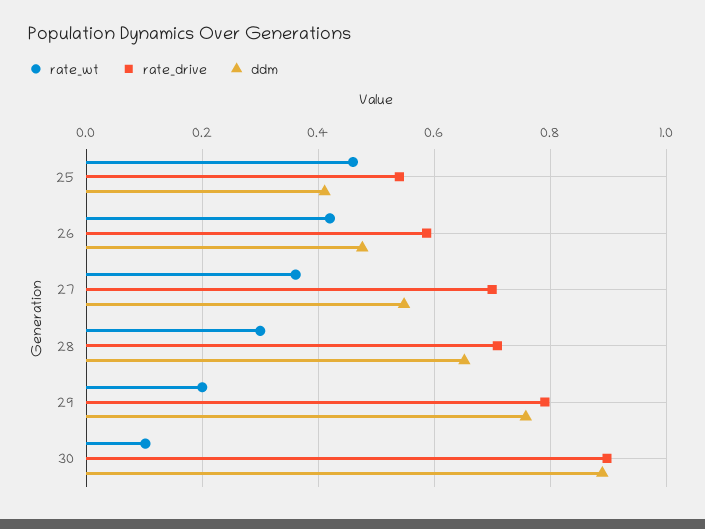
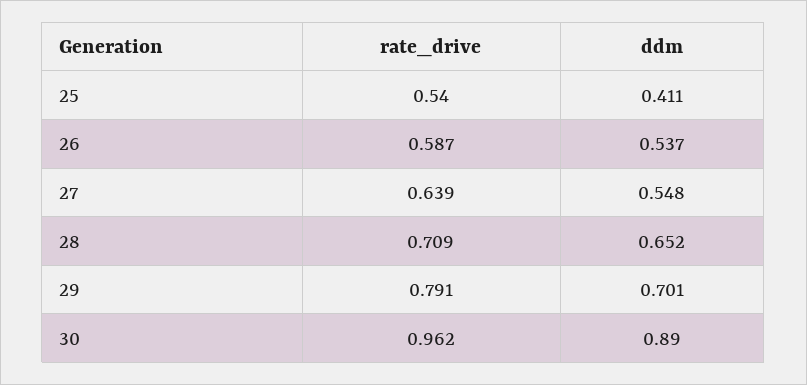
  {
-   "rate_wt": {
-     "25": 0.46,
-     "26": 0.42,
-     "27": 0.36,
-     "28": 0.3,
-     "29": 0.2,
-     "30": 0.1
-   },
    "rate_drive": {
      "25": 0.54,
      "26": 0.587,
-     "27": 0.7,
+     "27": 0.639,
      "28": 0.709,
      "29": 0.791,
-     "30": 0.9
+     "30": 0.962
    },
    "ddm": {
      "25": 0.411,
-     "26": 0.48,
+     "26": 0.537,
      "27": 0.548,
      "28": 0.652,
-     "29": 0.76,
+     "29": 0.701,
      "30": 0.89
    }
  }

